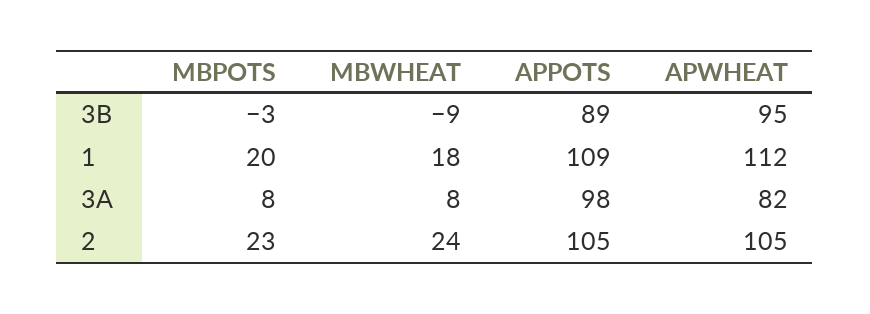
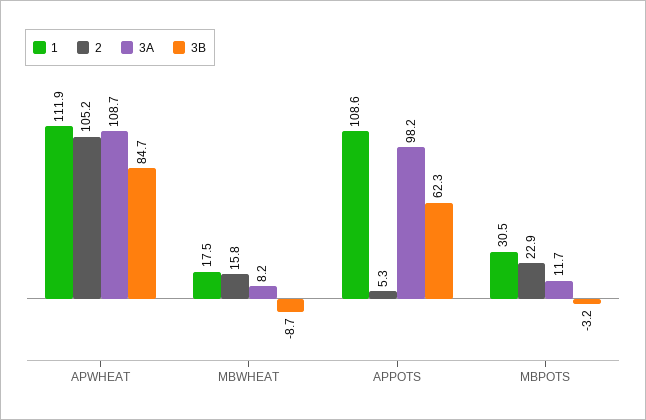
  {
    "3B": {
      "MBPOTS": -3.2,
      "MBWHEAT": -8.7,
-     "APPOTS": 89,
+     "APPOTS": 62.3,
-     "APWHEAT": 95
+     "APWHEAT": 84.7
    },
    "1": {
-     "MBPOTS": 20,
+     "MBPOTS": 30.5,
      "MBWHEAT": 17.5,
      "APPOTS": 108.6,
      "APWHEAT": 111.9
    },
    "3A": {
-     "MBPOTS": 8,
+     "MBPOTS": 11.7,
      "MBWHEAT": 8.2,
      "APPOTS": 98.2,
-     "APWHEAT": 82
+     "APWHEAT": 108.7
    },
    "2": {
      "MBPOTS": 22.9,
-     "MBWHEAT": 24,
+     "MBWHEAT": 15.8,
-     "APPOTS": 105,
+     "APPOTS": 5.3,
      "APWHEAT": 105.2
    }
  }

